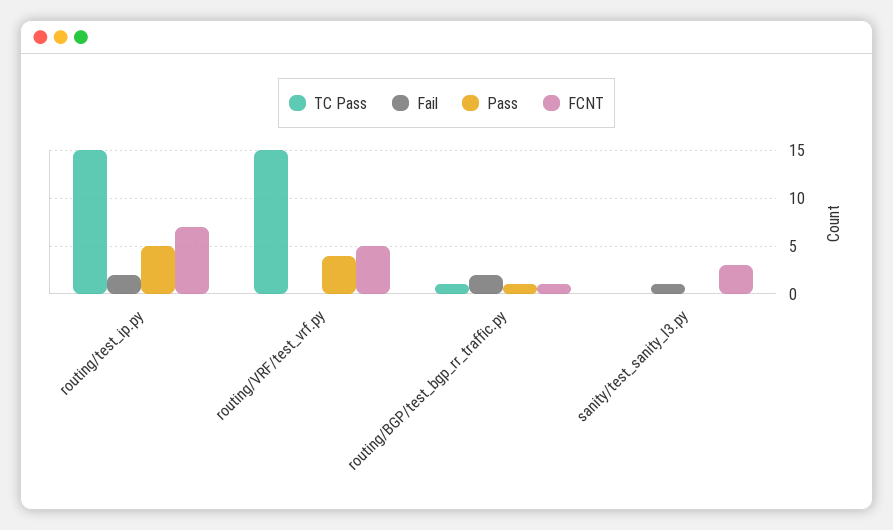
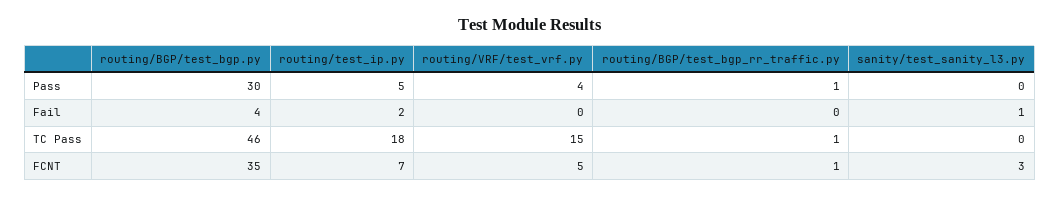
  {
    "TC Pass": {
-     "routing/test_ip.py": 15,
+     "routing/test_ip.py": 18,
      "routing/VRF/test_vrf.py": 15,
      "routing/BGP/test_bgp_rr_traffic.py": 1,
-     "sanity/test_sanity_l3.py": 0
+     "sanity/test_sanity_l3.py": 0,
+     "routing/BGP/test_bgp.py": 46
    },
    "Fail": {
      "routing/test_ip.py": 2,
      "routing/VRF/test_vrf.py": 0,
-     "routing/BGP/test_bgp_rr_traffic.py": 2,
+     "routing/BGP/test_bgp_rr_traffic.py": 0,
-     "sanity/test_sanity_l3.py": 1
+     "sanity/test_sanity_l3.py": 1,
+     "routing/BGP/test_bgp.py": 4
    },
    "Pass": {
      "routing/test_ip.py": 5,
      "routing/VRF/test_vrf.py": 4,
      "routing/BGP/test_bgp_rr_traffic.py": 1,
-     "sanity/test_sanity_l3.py": 0
+     "sanity/test_sanity_l3.py": 0,
+     "routing/BGP/test_bgp.py": 30
    },
    "FCNT": {
      "routing/test_ip.py": 7,
      "routing/VRF/test_vrf.py": 5,
      "routing/BGP/test_bgp_rr_traffic.py": 1,
-     "sanity/test_sanity_l3.py": 3
+     "sanity/test_sanity_l3.py": 3,
+     "routing/BGP/test_bgp.py": 35
    }
  }

